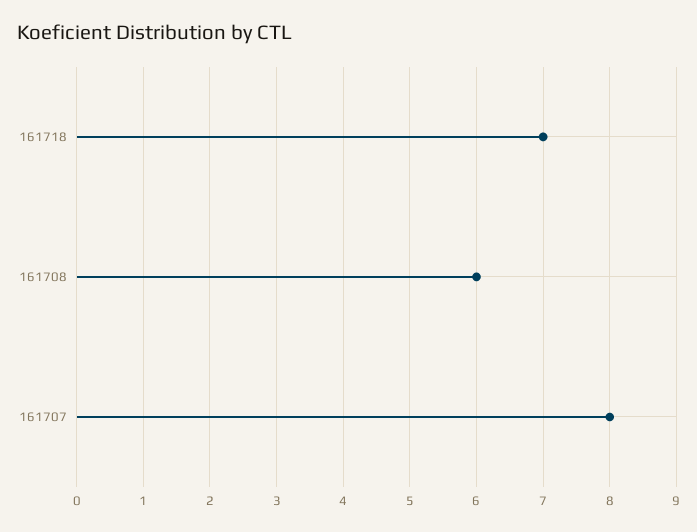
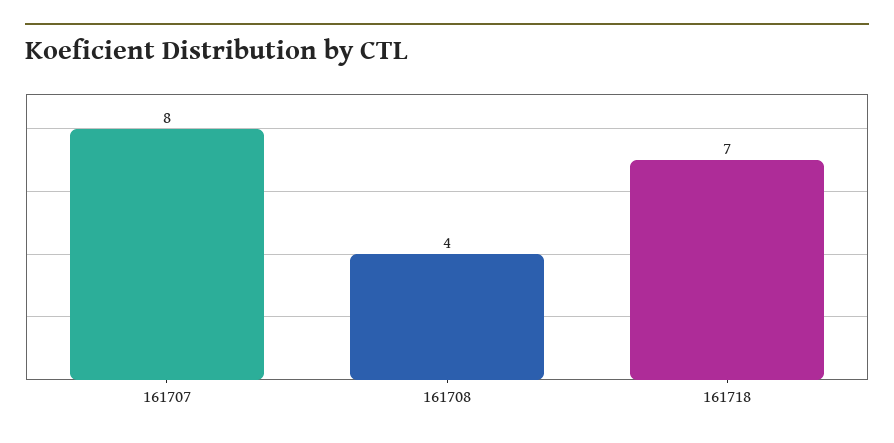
  {
    "161718": 7,
-   "161708": 6,
+   "161708": 4,
    "161707": 8
  }

